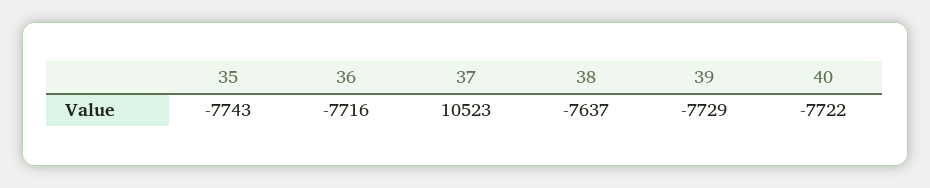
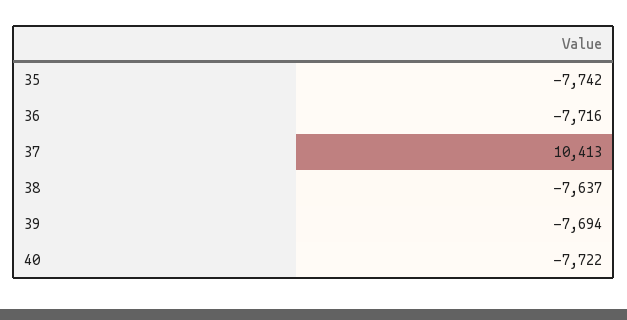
  {
-   "35": -7743,
+   "35": -7742,
    "36": -7716,
-   "37": 10523,
+   "37": 10413,
    "38": -7637,
-   "39": -7729,
+   "39": -7694,
    "40": -7722
  }

